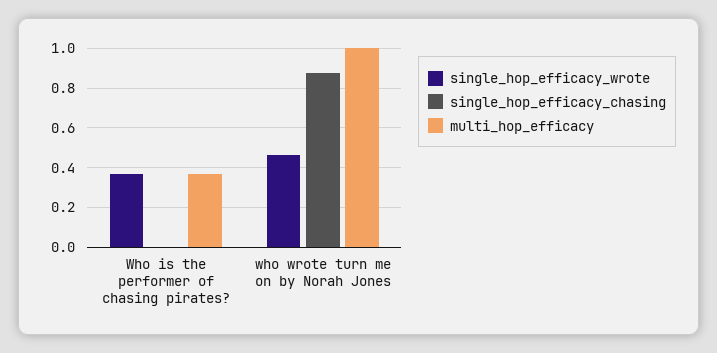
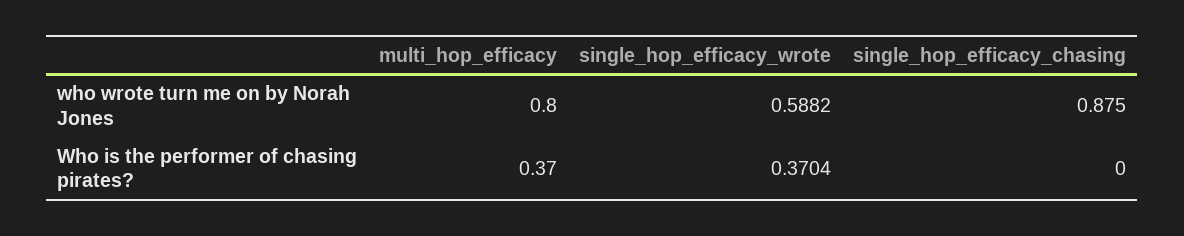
  {
    "single_hop_efficacy_wrote": {
      "Who is the performer of chasing pirates?": 0.3704,
-     "who wrote turn me on by Norah Jones": 0.45
+     "who wrote turn me on by Norah Jones": 0.5882
    },
    "single_hop_efficacy_chasing": {
      "Who is the performer of chasing pirates?": 0,
      "who wrote turn me on by Norah Jones": 0.875
    },
    "multi_hop_efficacy": {
      "Who is the performer of chasing pirates?": 0.37,
-     "who wrote turn me on by Norah Jones": 1
+     "who wrote turn me on by Norah Jones": 0.8
    }
  }

